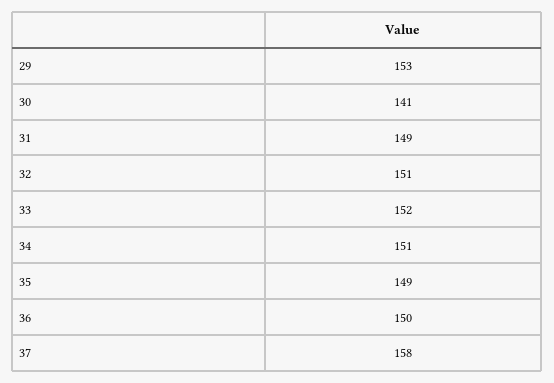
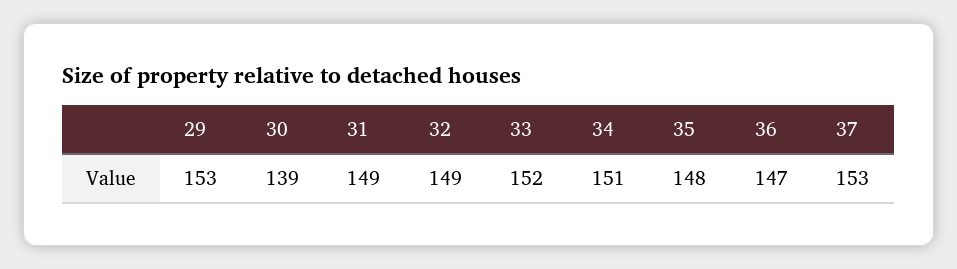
  {
    "29": 153,
-   "30": 141,
+   "30": 139,
    "31": 149,
-   "32": 151,
+   "32": 149,
    "33": 152,
    "34": 151,
-   "35": 149,
+   "35": 148,
-   "36": 150,
+   "36": 147,
-   "37": 158
+   "37": 153
  }

